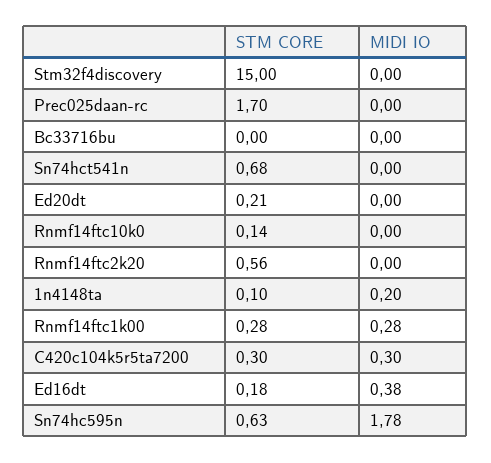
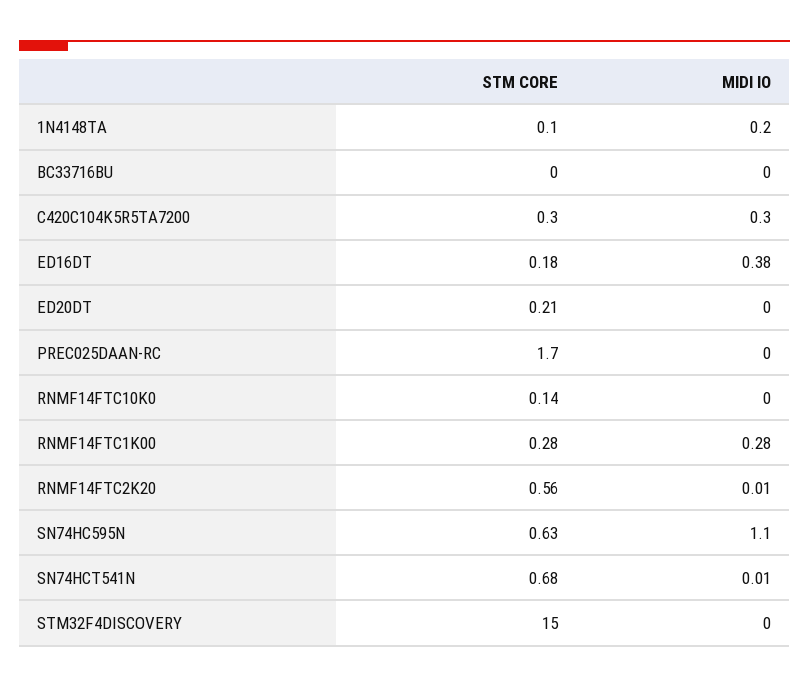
  {
    "STM CORE": {
      "Stm32f4discovery": 15,
      "Prec025daan-rc": 1.7,
      "Bc33716bu": 0,
      "Sn74hct541n": 0.68,
      "Ed20dt": 0.21,
      "Rnmf14ftc10k0": 0.14,
      "Rnmf14ftc2k20": 0.56,
      "1n4148ta": 0.1,
      "Rnmf14ftc1k00": 0.28,
      "C420c104k5r5ta7200": 0.3,
      "Ed16dt": 0.18,
      "Sn74hc595n": 0.63
    },
    "MIDI IO": {
      "Stm32f4discovery": 0,
      "Prec025daan-rc": 0,
      "Bc33716bu": 0,
-     "Sn74hct541n": 0,
+     "Sn74hct541n": 0.01,
      "Ed20dt": 0,
      "Rnmf14ftc10k0": 0,
-     "Rnmf14ftc2k20": 0,
+     "Rnmf14ftc2k20": 0.01,
      "1n4148ta": 0.2,
      "Rnmf14ftc1k00": 0.28,
      "C420c104k5r5ta7200": 0.3,
      "Ed16dt": 0.38,
-     "Sn74hc595n": 1.78
+     "Sn74hc595n": 1.1
    }
  }

